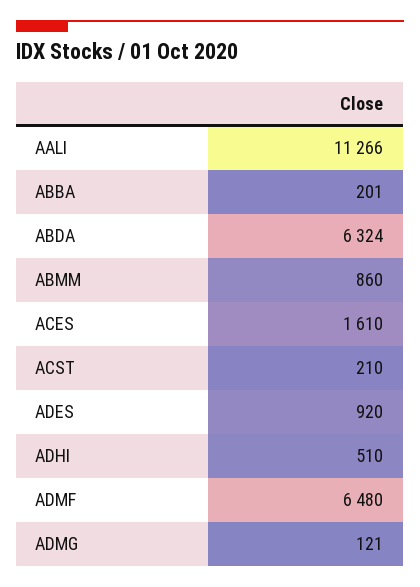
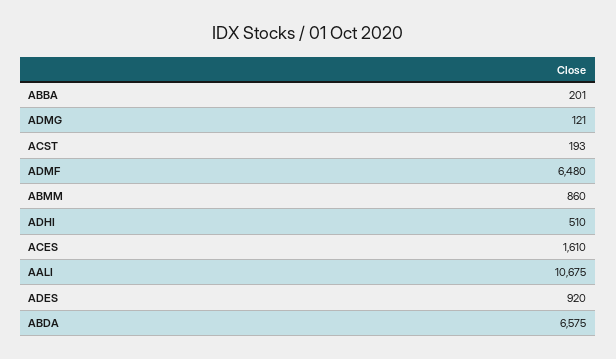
  {
-   "AALI": 11266,
+   "AALI": 10675,
    "ABBA": 201,
-   "ABDA": 6324,
+   "ABDA": 6575,
    "ABMM": 860,
    "ACES": 1610,
-   "ACST": 210,
+   "ACST": 193,
    "ADES": 920,
    "ADHI": 510,
    "ADMF": 6480,
    "ADMG": 121
  }

